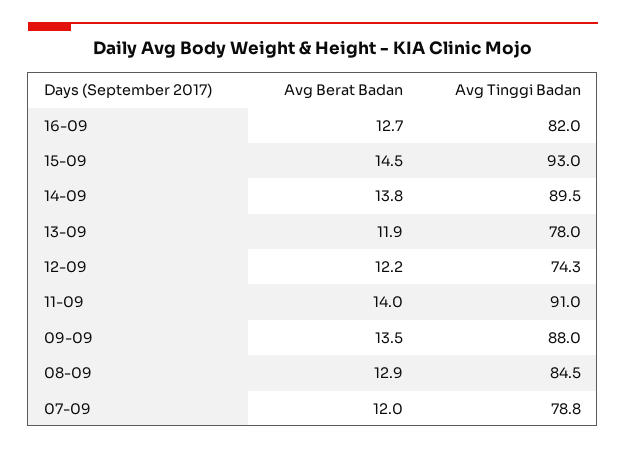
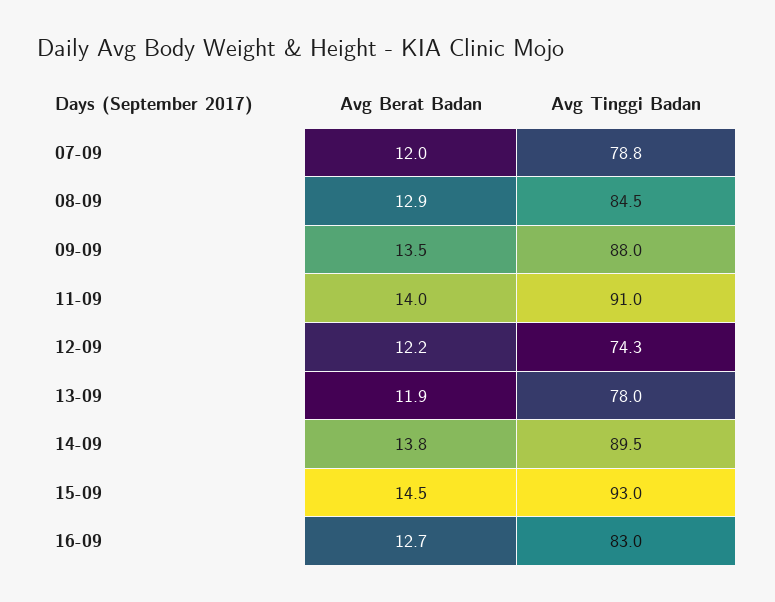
  {
    "Avg Berat Badan": {
      "16-09": 12.7,
      "15-09": 14.5,
      "14-09": 13.8,
      "13-09": 11.9,
      "12-09": 12.2,
      "11-09": 14,
      "09-09": 13.5,
      "08-09": 12.9,
      "07-09": 12
    },
    "Avg Tinggi Badan": {
-     "16-09": 82,
+     "16-09": 83,
      "15-09": 93,
      "14-09": 89.5,
      "13-09": 78,
      "12-09": 74.3,
      "11-09": 91,
      "09-09": 88,
      "08-09": 84.5,
      "07-09": 78.8
    }
  }

